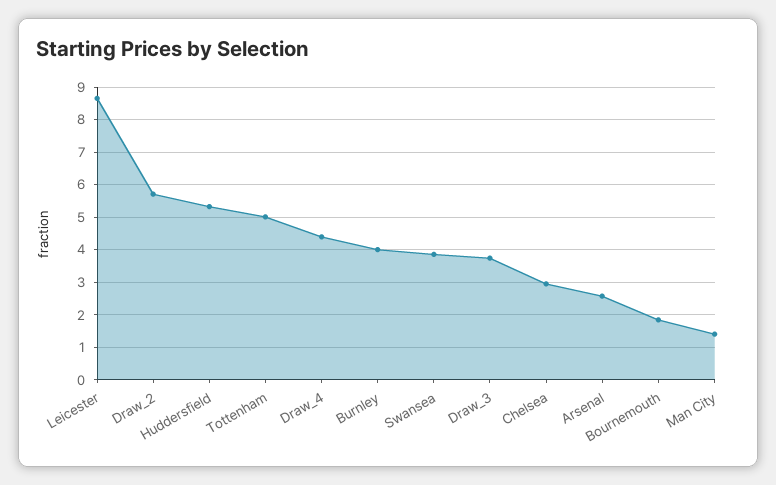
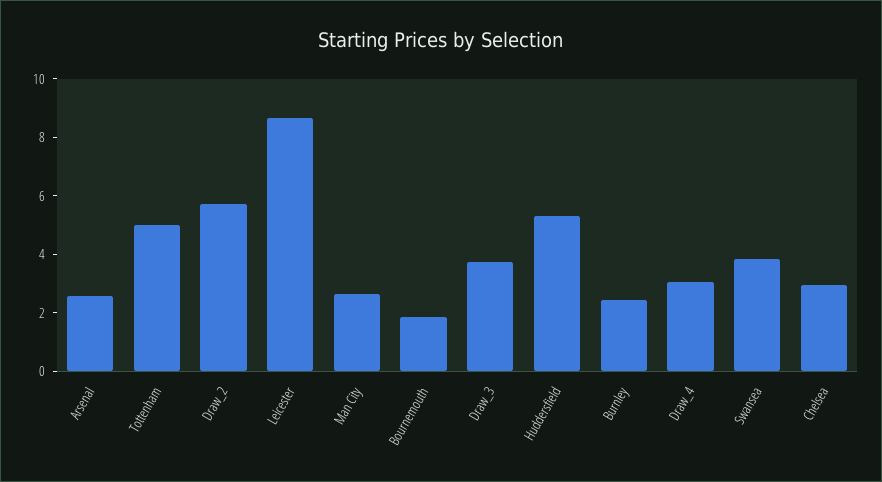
  {
    "Leicester": 8.6,
    "Draw_2": 5.8,
    "Huddersfield": 5.4,
    "Tottenham": 5,
-   "Draw_4": 4.4,
+   "Draw_4": 3,
-   "Burnley": 4,
+   "Burnley": 2.5,
    "Swansea": 3.8,
    "Draw_3": 3.8,
    "Chelsea": 3,
    "Arsenal": 2.6,
    "Bournemouth": 1.8,
-   "Man City": 1.4
+   "Man City": 2.5
  }

